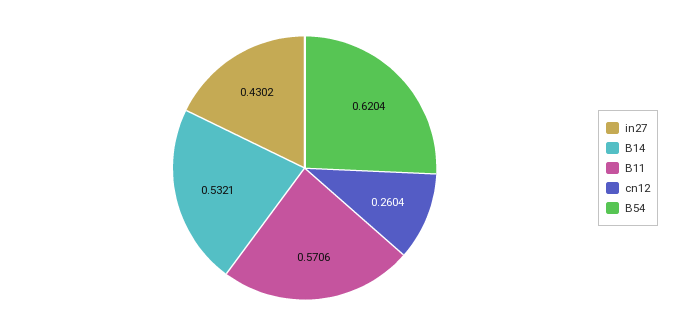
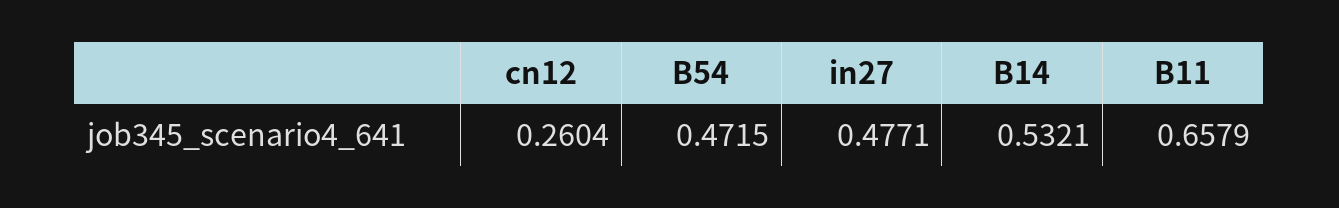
  {
-   "in27": 0.4302,
+   "in27": 0.4771,
    "B14": 0.5321,
-   "B11": 0.5706,
+   "B11": 0.6579,
    "cn12": 0.2604,
-   "B54": 0.6204
+   "B54": 0.4715
  }

